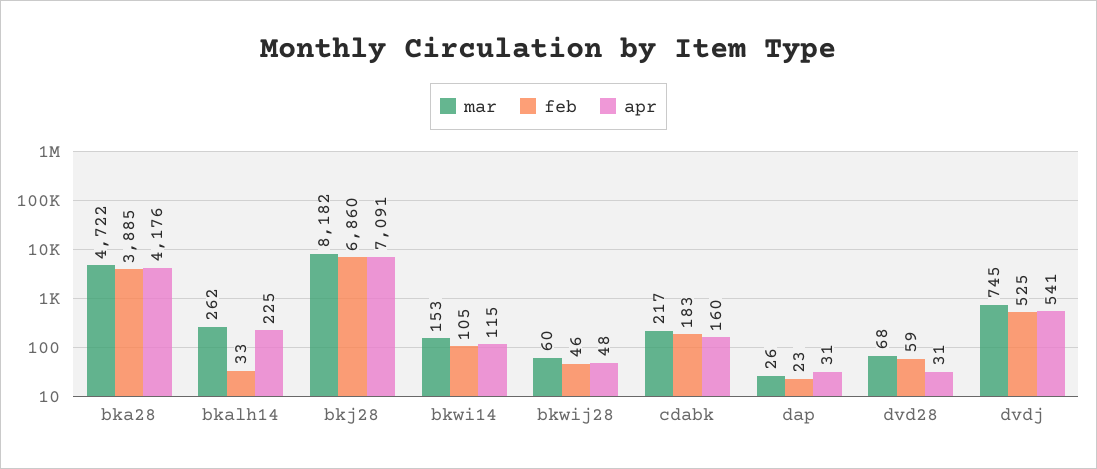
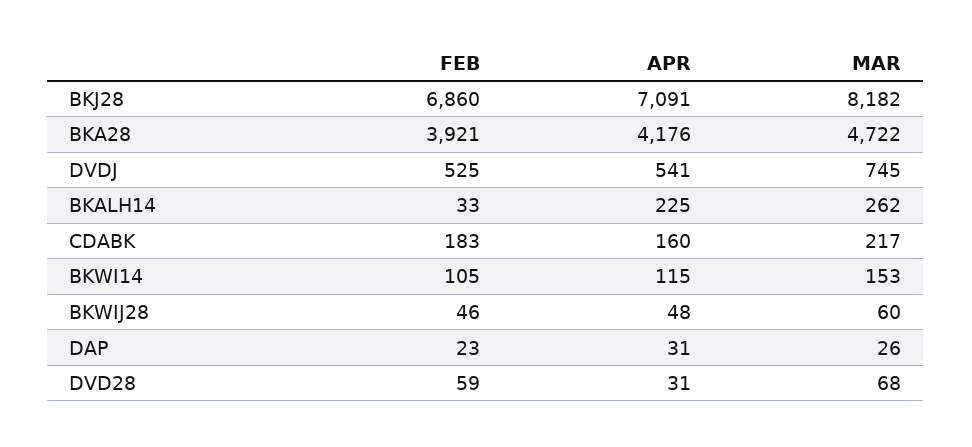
  {
    "mar": {
      "bka28": 4722,
      "bkalh14": 262,
      "bkj28": 8182,
      "bkwi14": 153,
      "bkwij28": 60,
      "cdabk": 217,
      "dap": 26,
      "dvd28": 68,
      "dvdj": 745
    },
    "feb": {
-     "bka28": 3885,
+     "bka28": 3921,
      "bkalh14": 33,
      "bkj28": 6860,
      "bkwi14": 105,
      "bkwij28": 46,
      "cdabk": 183,
      "dap": 23,
      "dvd28": 59,
      "dvdj": 525
    },
    "apr": {
      "bka28": 4176,
      "bkalh14": 225,
      "bkj28": 7091,
      "bkwi14": 115,
      "bkwij28": 48,
      "cdabk": 160,
      "dap": 31,
      "dvd28": 31,
      "dvdj": 541
    }
  }

